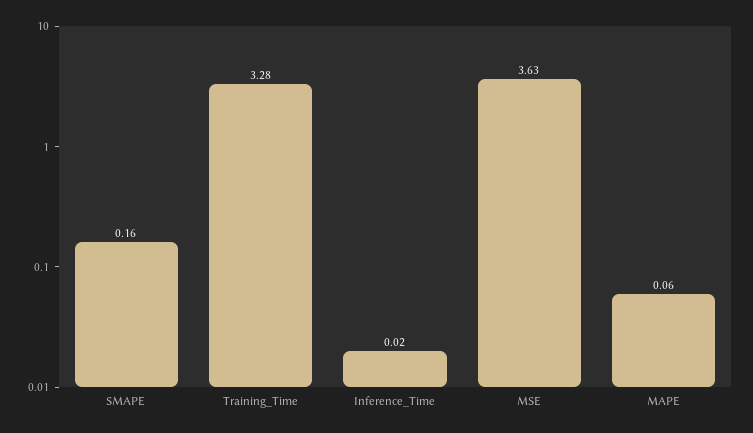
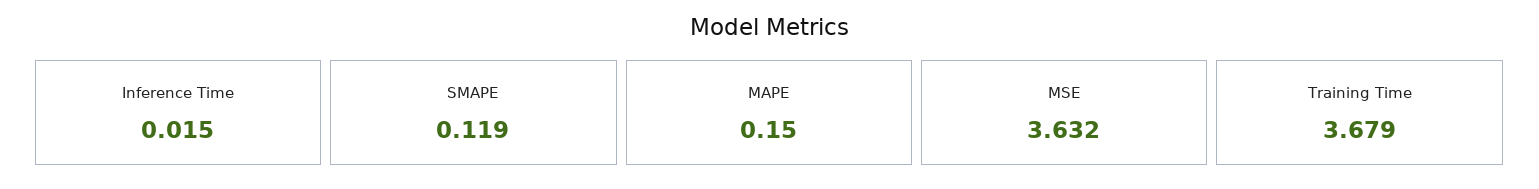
  {
-   "SMAPE": 0.16,
+   "SMAPE": 0.119,
-   "Training_Time": 3.28,
+   "Training_Time": 3.679,
    "Inference_Time": 0.015,
    "MSE": 3.632,
-   "MAPE": 0.06
+   "MAPE": 0.15
  }

